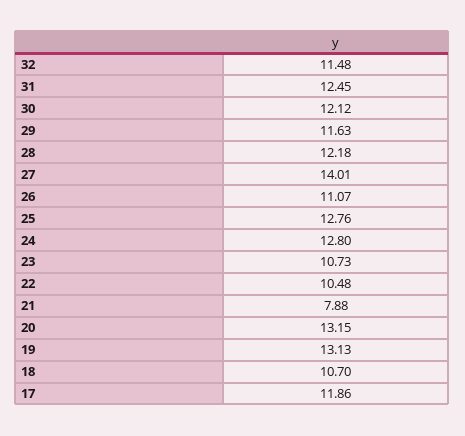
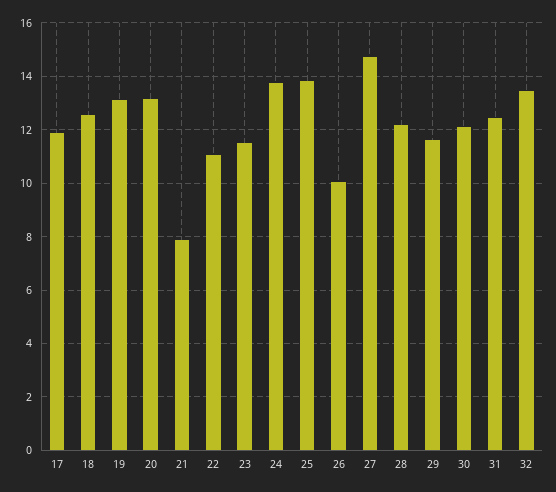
  {
-   "32": 11.48,
+   "32": 13.5,
    "31": 12.45,
    "30": 12.12,
    "29": 11.63,
    "28": 12.18,
-   "27": 14.01,
+   "27": 14.75,
-   "26": 11.07,
+   "26": 10,
-   "25": 12.76,
+   "25": 13.75,
-   "24": 12.8,
+   "24": 13.75,
-   "23": 10.73,
+   "23": 11.5,
-   "22": 10.48,
+   "22": 11,
    "21": 7.88,
    "20": 13.15,
    "19": 13.13,
-   "18": 10.7,
+   "18": 12.5,
    "17": 11.86
  }

